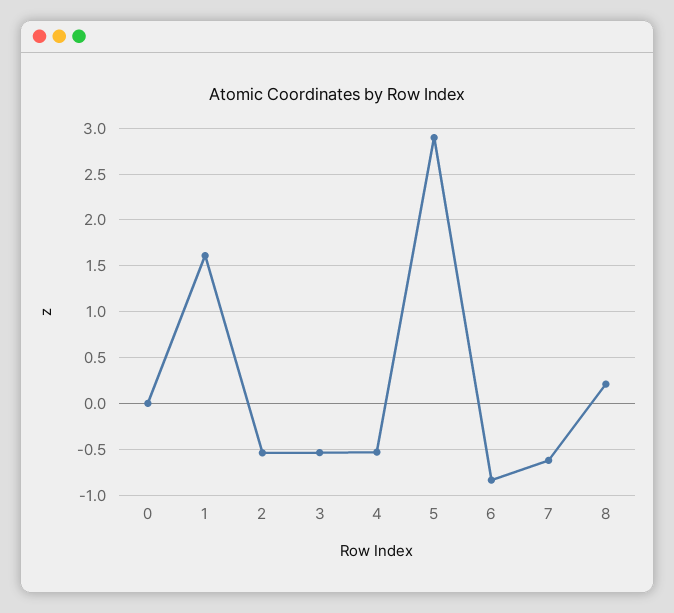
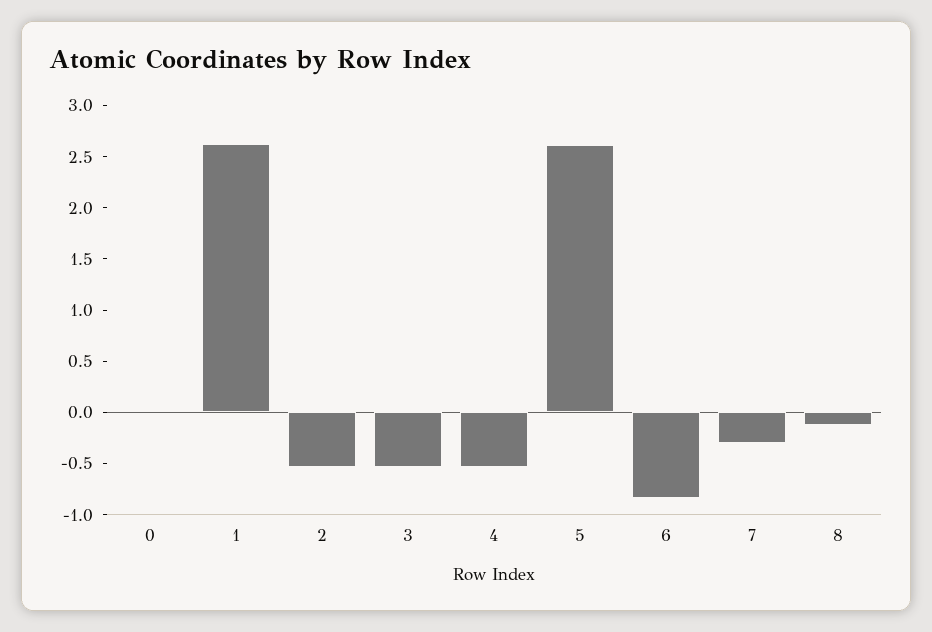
  {
    "0": 0,
-   "1": 1.6,
+   "1": 2.6,
    "2": -0.5,
    "3": -0.5,
    "4": -0.5,
-   "5": 2.9,
+   "5": 2.6,
    "6": -0.8,
-   "7": -0.6,
+   "7": -0.3,
-   "8": 0.2
+   "8": -0.1
  }

